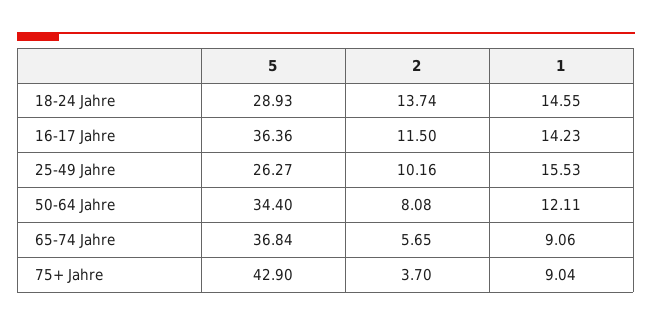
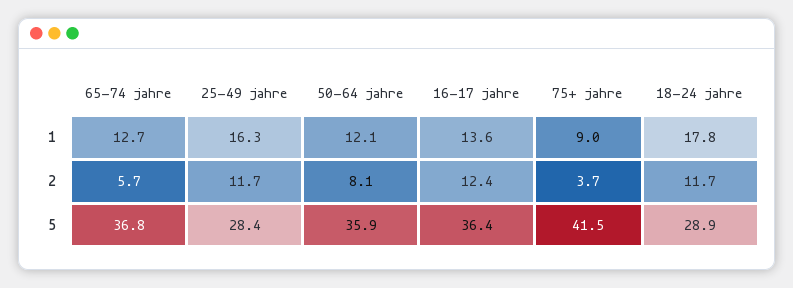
  {
    "5": {
      "18-24 Jahre": 28.93,
      "16-17 Jahre": 36.36,
-     "25-49 Jahre": 26.27,
+     "25-49 Jahre": 28.4,
-     "50-64 Jahre": 34.4,
+     "50-64 Jahre": 35.9,
      "65-74 Jahre": 36.84,
-     "75+ Jahre": 42.9
+     "75+ Jahre": 41.5
    },
    "2": {
-     "18-24 Jahre": 13.74,
+     "18-24 Jahre": 11.7,
-     "16-17 Jahre": 11.5,
+     "16-17 Jahre": 12.4,
-     "25-49 Jahre": 10.16,
+     "25-49 Jahre": 11.7,
      "50-64 Jahre": 8.08,
      "65-74 Jahre": 5.65,
      "75+ Jahre": 3.7
    },
    "1": {
-     "18-24 Jahre": 14.55,
+     "18-24 Jahre": 17.8,
-     "16-17 Jahre": 14.23,
+     "16-17 Jahre": 13.6,
-     "25-49 Jahre": 15.53,
+     "25-49 Jahre": 16.3,
      "50-64 Jahre": 12.11,
-     "65-74 Jahre": 9.06,
+     "65-74 Jahre": 12.7,
      "75+ Jahre": 9.04
    }
  }

